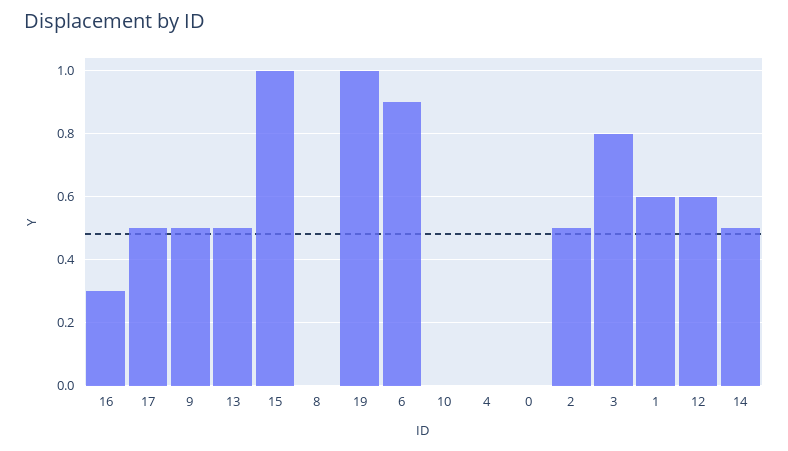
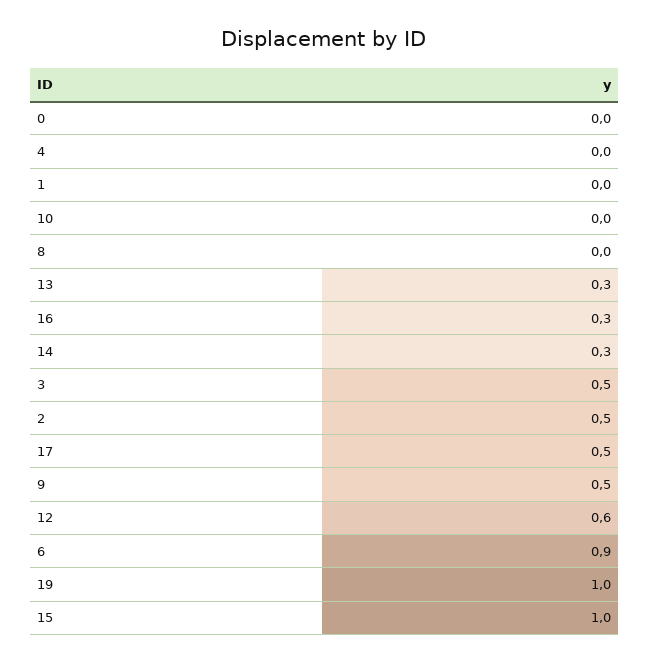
  {
    "16": 0.3,
    "17": 0.5,
    "9": 0.5,
-   "13": 0.5,
+   "13": 0.3,
    "15": 1,
    "8": 0,
    "19": 1,
    "6": 0.9,
    "10": 0,
    "4": 0,
    "0": 0,
    "2": 0.5,
-   "3": 0.8,
+   "3": 0.5,
-   "1": 0.6,
+   "1": 0,
    "12": 0.6,
-   "14": 0.5
+   "14": 0.3
  }

